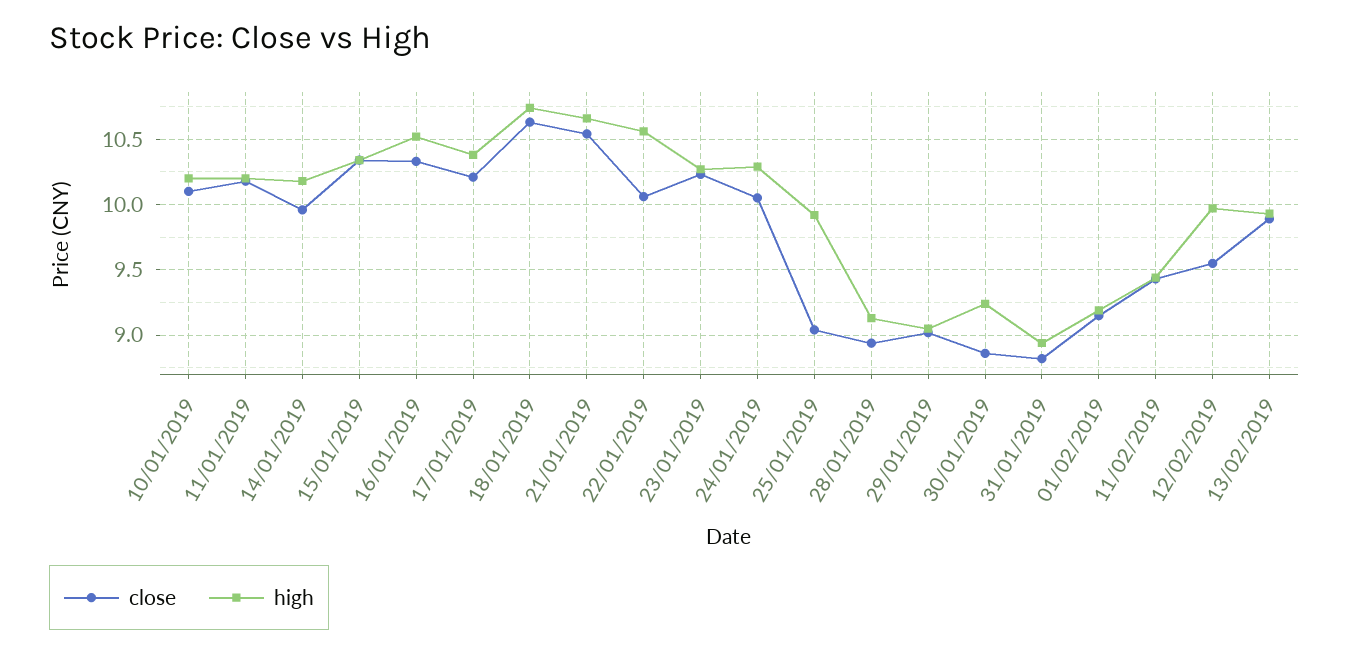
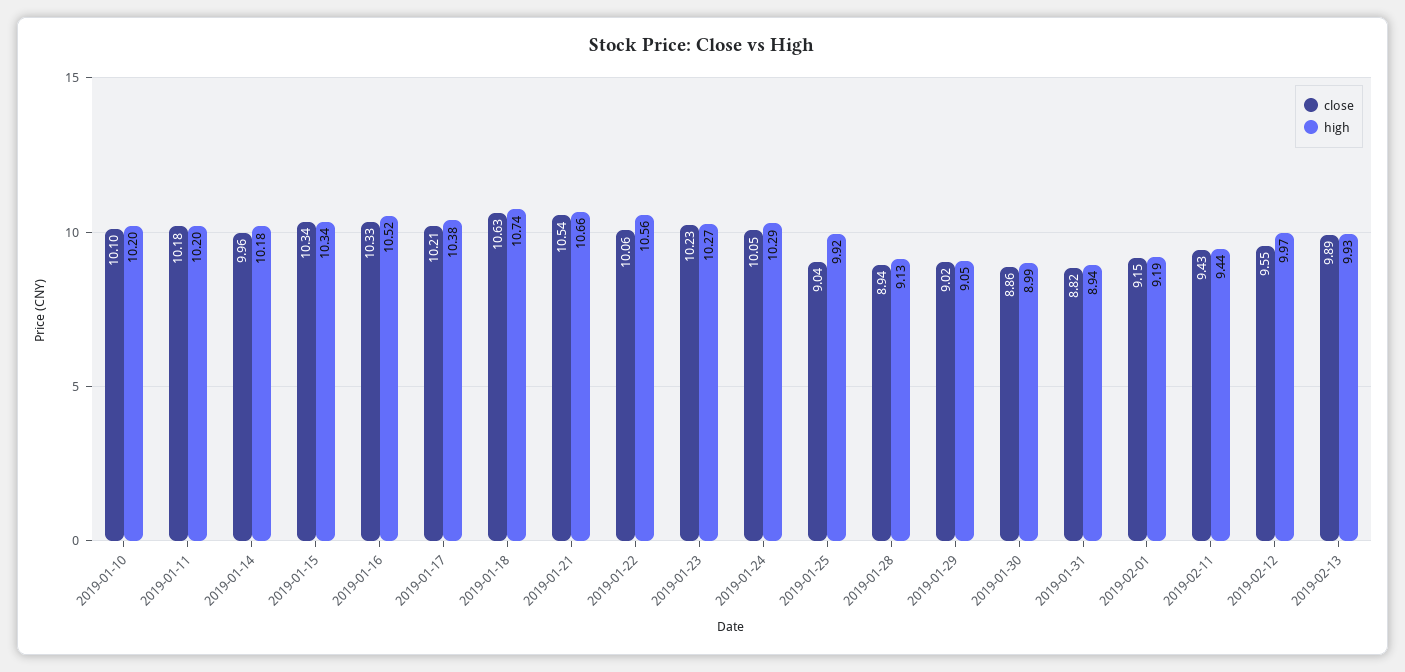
  {
    "close": {
      "10/01/2019": 10.1,
      "11/01/2019": 10.18,
      "14/01/2019": 9.96,
      "15/01/2019": 10.34,
      "16/01/2019": 10.33,
      "17/01/2019": 10.21,
      "18/01/2019": 10.63,
      "21/01/2019": 10.54,
      "22/01/2019": 10.06,
      "23/01/2019": 10.23,
      "24/01/2019": 10.05,
      "25/01/2019": 9.04,
      "28/01/2019": 8.94,
      "29/01/2019": 9.02,
      "30/01/2019": 8.86,
      "31/01/2019": 8.82,
      "01/02/2019": 9.15,
      "11/02/2019": 9.43,
      "12/02/2019": 9.55,
      "13/02/2019": 9.89
    },
    "high": {
      "10/01/2019": 10.2,
      "11/01/2019": 10.2,
      "14/01/2019": 10.18,
      "15/01/2019": 10.34,
      "16/01/2019": 10.52,
      "17/01/2019": 10.38,
      "18/01/2019": 10.74,
      "21/01/2019": 10.66,
      "22/01/2019": 10.56,
      "23/01/2019": 10.27,
      "24/01/2019": 10.29,
      "25/01/2019": 9.92,
      "28/01/2019": 9.13,
      "29/01/2019": 9.05,
-     "30/01/2019": 9.25,
+     "30/01/2019": 8.99,
      "31/01/2019": 8.94,
      "01/02/2019": 9.19,
      "11/02/2019": 9.44,
      "12/02/2019": 9.97,
      "13/02/2019": 9.93
    }
  }

